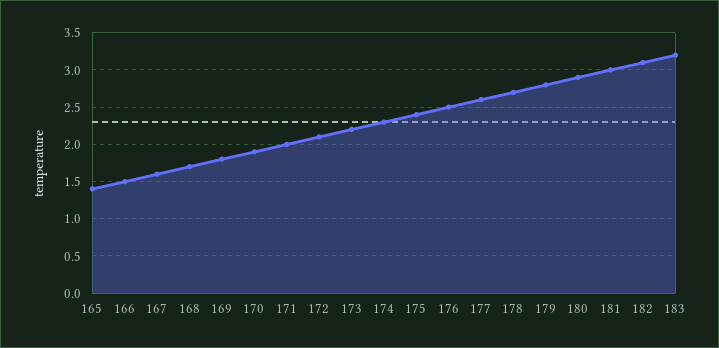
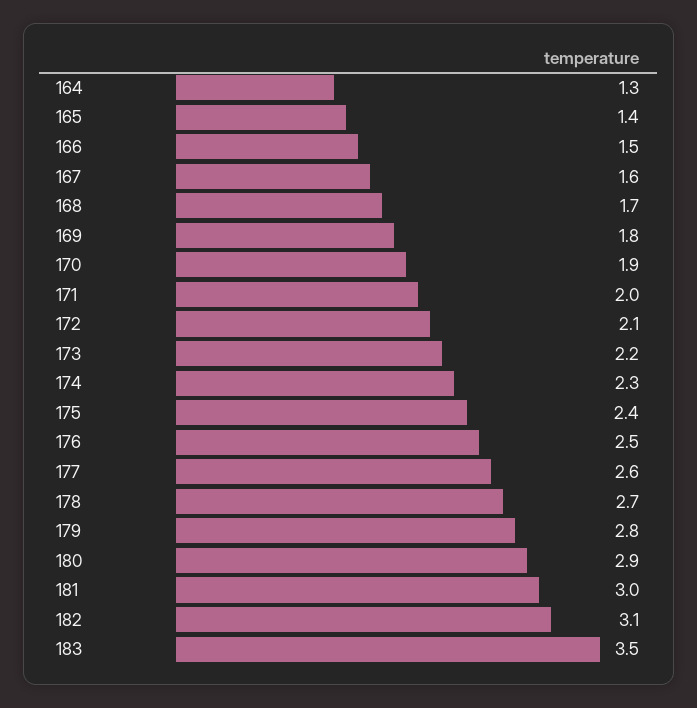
  {
    "165": 1.4,
    "166": 1.5,
    "167": 1.6,
    "168": 1.7,
    "169": 1.8,
    "170": 1.9,
    "171": 2,
    "172": 2.1,
    "173": 2.2,
    "174": 2.3,
    "175": 2.4,
    "176": 2.5,
    "177": 2.6,
    "178": 2.7,
    "179": 2.8,
    "180": 2.9,
    "181": 3,
    "182": 3.1,
-   "183": 3.2
+   "183": 3.5,
+   "164": 1.3
  }

